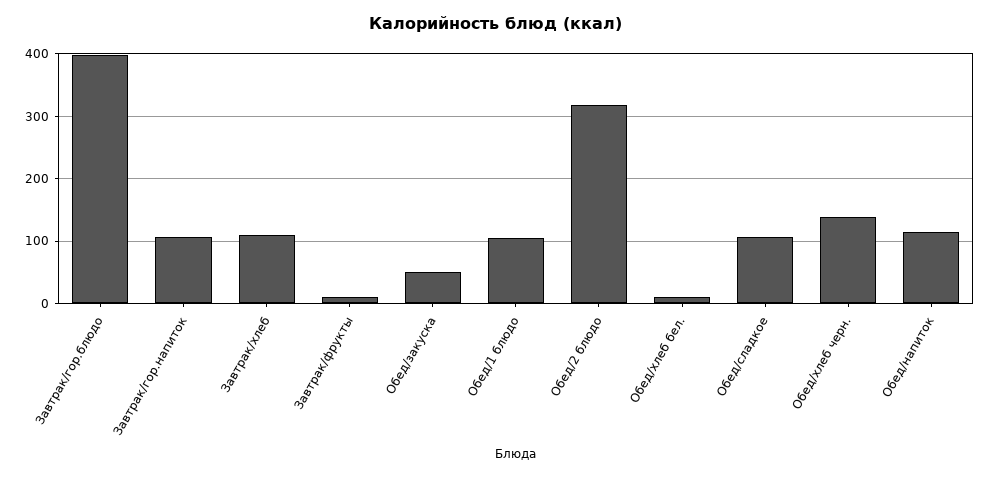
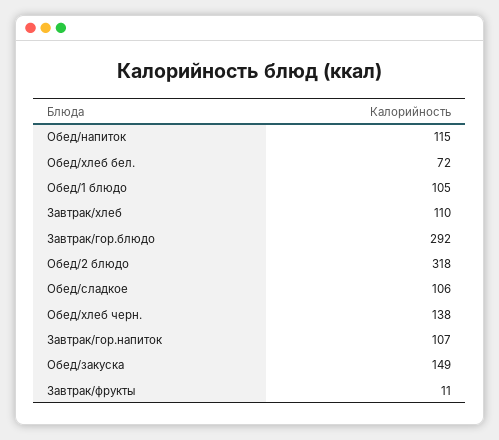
  {
-   "Завтрак/гор.блюдо": 400,
+   "Завтрак/гор.блюдо": 292,
    "Завтрак/гор.напиток": 107,
    "Завтрак/хлеб": 110,
    "Завтрак/фрукты": 11,
-   "Обед/закуска": 50,
+   "Обед/закуска": 149,
    "Обед/1 блюдо": 105,
    "Обед/2 блюдо": 318,
-   "Обед/хлеб бел.": 10,
+   "Обед/хлеб бел.": 72,
    "Обед/сладкое": 106,
    "Обед/хлеб черн.": 138,
    "Обед/напиток": 115
  }

